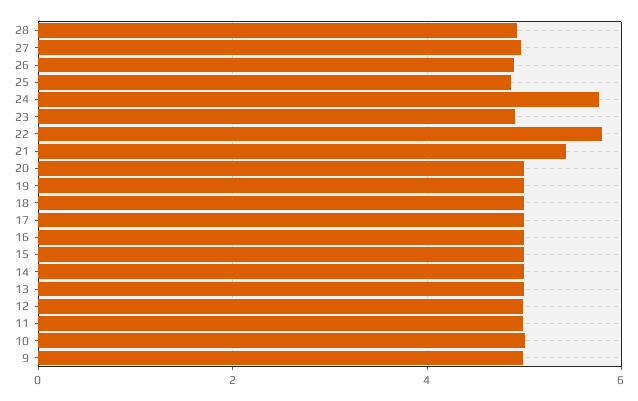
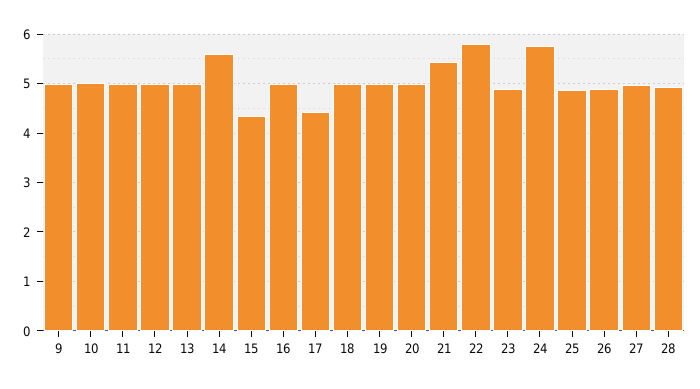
  {
    "28": 5,
    "27": 5,
    "26": 4.8,
    "25": 4.8,
    "24": 5.8,
    "23": 5,
    "22": 5.8,
    "21": 5.4,
    "20": 5,
    "19": 5,
    "18": 5,
-   "17": 5,
+   "17": 4.4,
    "16": 5,
-   "15": 5,
+   "15": 4.4,
-   "14": 5,
+   "14": 5.6,
    "13": 5,
    "12": 5,
    "11": 5,
    "10": 5,
    "9": 5
  }

